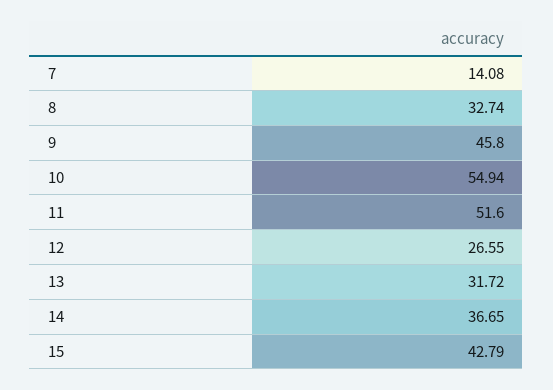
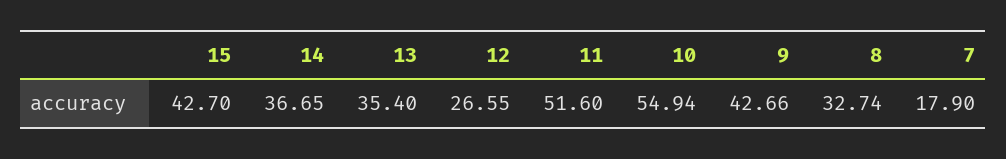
  {
-   "7": 14.08,
+   "7": 17.9,
    "8": 32.74,
-   "9": 45.8,
+   "9": 42.66,
    "10": 54.94,
    "11": 51.6,
    "12": 26.55,
-   "13": 31.72,
+   "13": 35.4,
    "14": 36.65,
-   "15": 42.79
+   "15": 42.7
  }

